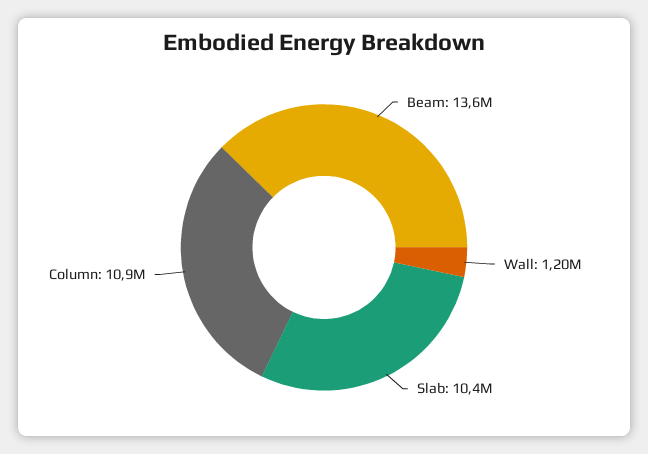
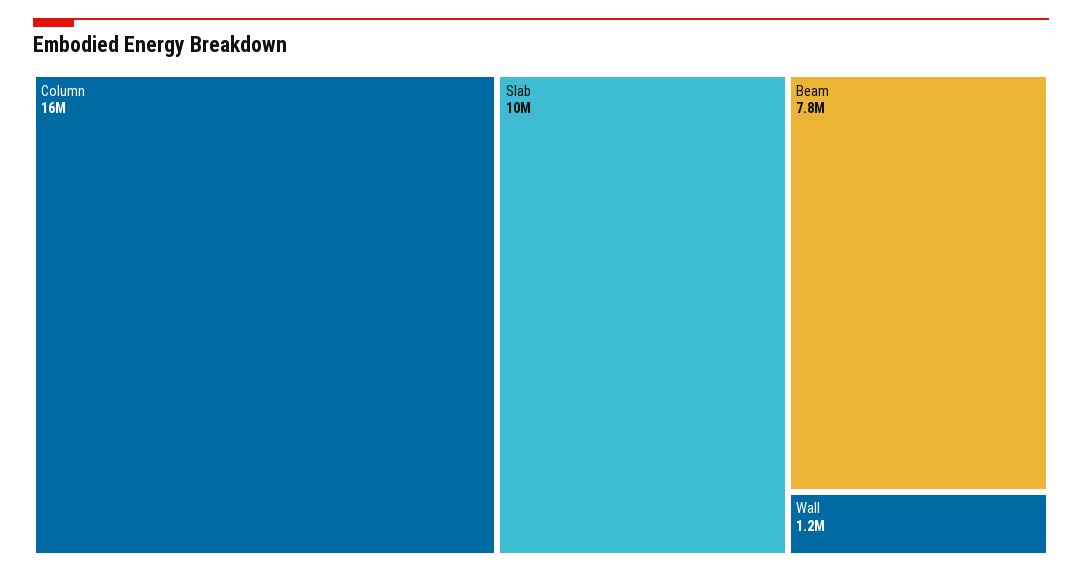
  {
-   "Beam": 13600000,
+   "Beam": 7800000,
    "Wall": 1200000,
    "Slab": 10400000,
-   "Column": 10900000
+   "Column": 16000000
  }

